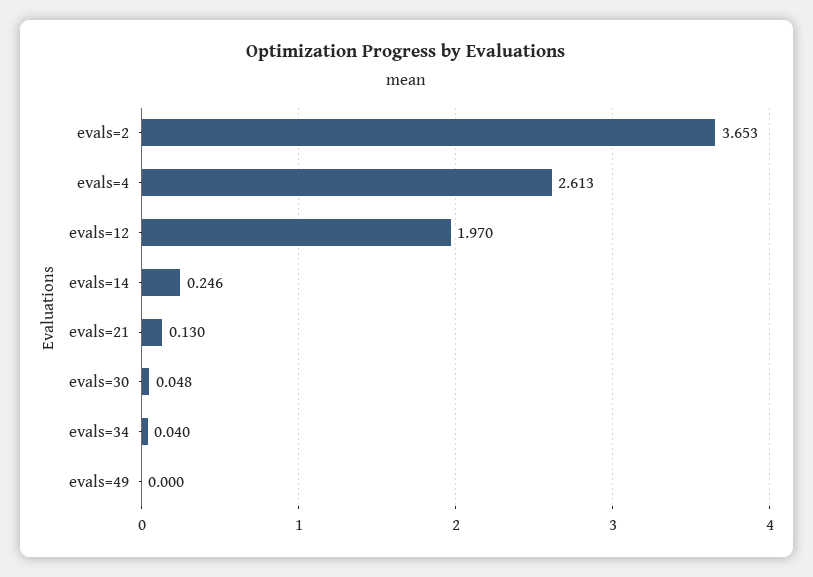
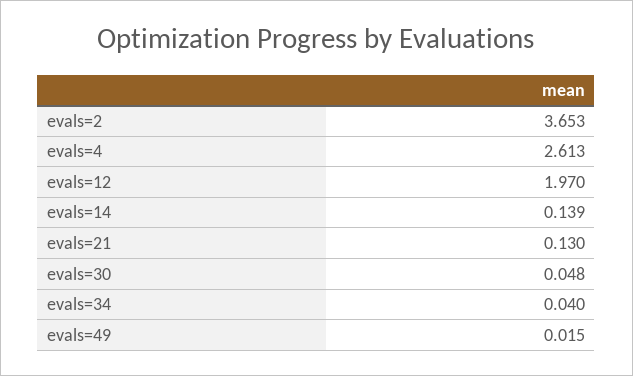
  {
    "evals=2": 3.653,
    "evals=4": 2.613,
    "evals=12": 1.97,
-   "evals=14": 0.246,
+   "evals=14": 0.139,
    "evals=21": 0.13,
    "evals=30": 0.048,
    "evals=34": 0.04,
-   "evals=49": 0
+   "evals=49": 0.015
  }

